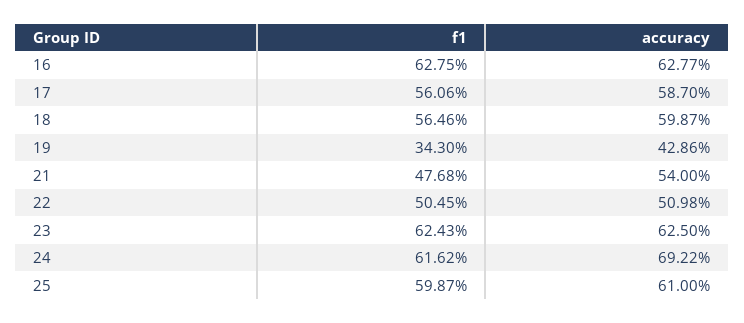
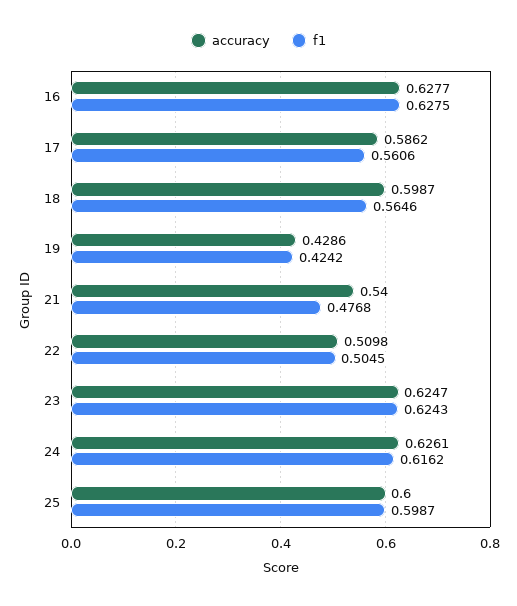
  {
    "f1": {
      "16": 0.6275,
      "17": 0.5606,
      "18": 0.5646,
-     "19": 0.343,
+     "19": 0.4242,
      "21": 0.4768,
      "22": 0.5045,
      "23": 0.6243,
      "24": 0.6162,
      "25": 0.5987
    },
    "accuracy": {
      "16": 0.6277,
-     "17": 0.587,
+     "17": 0.5862,
      "18": 0.5987,
      "19": 0.4286,
      "21": 0.54,
      "22": 0.5098,
-     "23": 0.625,
+     "23": 0.6247,
-     "24": 0.6922,
+     "24": 0.6261,
-     "25": 0.61
+     "25": 0.6
    }
  }

